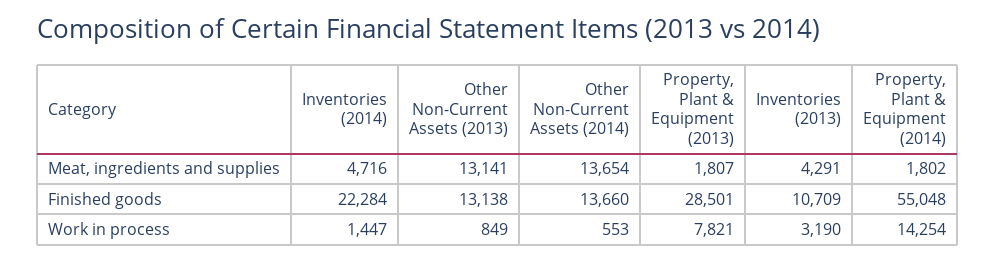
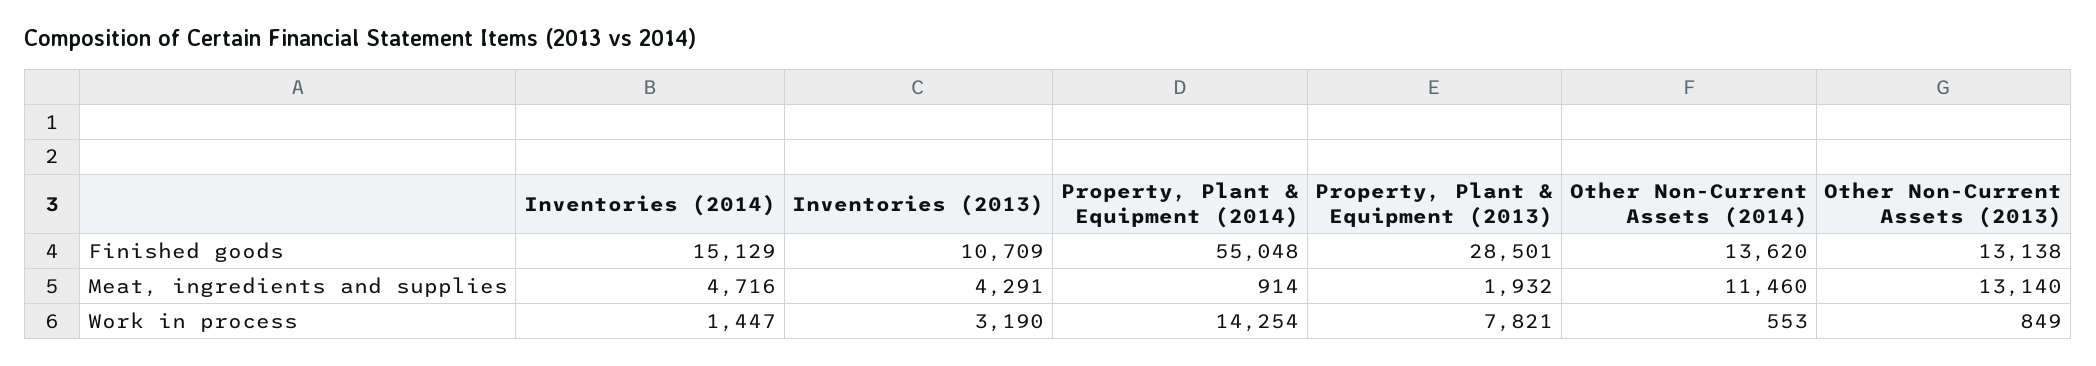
  {
    "Inventories (2014)": {
      "Meat, ingredients and supplies": 4716,
-     "Finished goods": 22284,
+     "Finished goods": 15129,
      "Work in process": 1447
    },
    "Other Non-Current Assets (2013)": {
-     "Meat, ingredients and supplies": 13141,
+     "Meat, ingredients and supplies": 13140,
      "Finished goods": 13138,
      "Work in process": 849
    },
    "Other Non-Current Assets (2014)": {
-     "Meat, ingredients and supplies": 13654,
+     "Meat, ingredients and supplies": 11460,
-     "Finished goods": 13660,
+     "Finished goods": 13620,
      "Work in process": 553
    },
    "Property, Plant & Equipment (2013)": {
-     "Meat, ingredients and supplies": 1807,
+     "Meat, ingredients and supplies": 1932,
      "Finished goods": 28501,
      "Work in process": 7821
    },
    "Inventories (2013)": {
      "Meat, ingredients and supplies": 4291,
      "Finished goods": 10709,
      "Work in process": 3190
    },
    "Property, Plant & Equipment (2014)": {
-     "Meat, ingredients and supplies": 1802,
+     "Meat, ingredients and supplies": 914,
      "Finished goods": 55048,
      "Work in process": 14254
    }
  }

